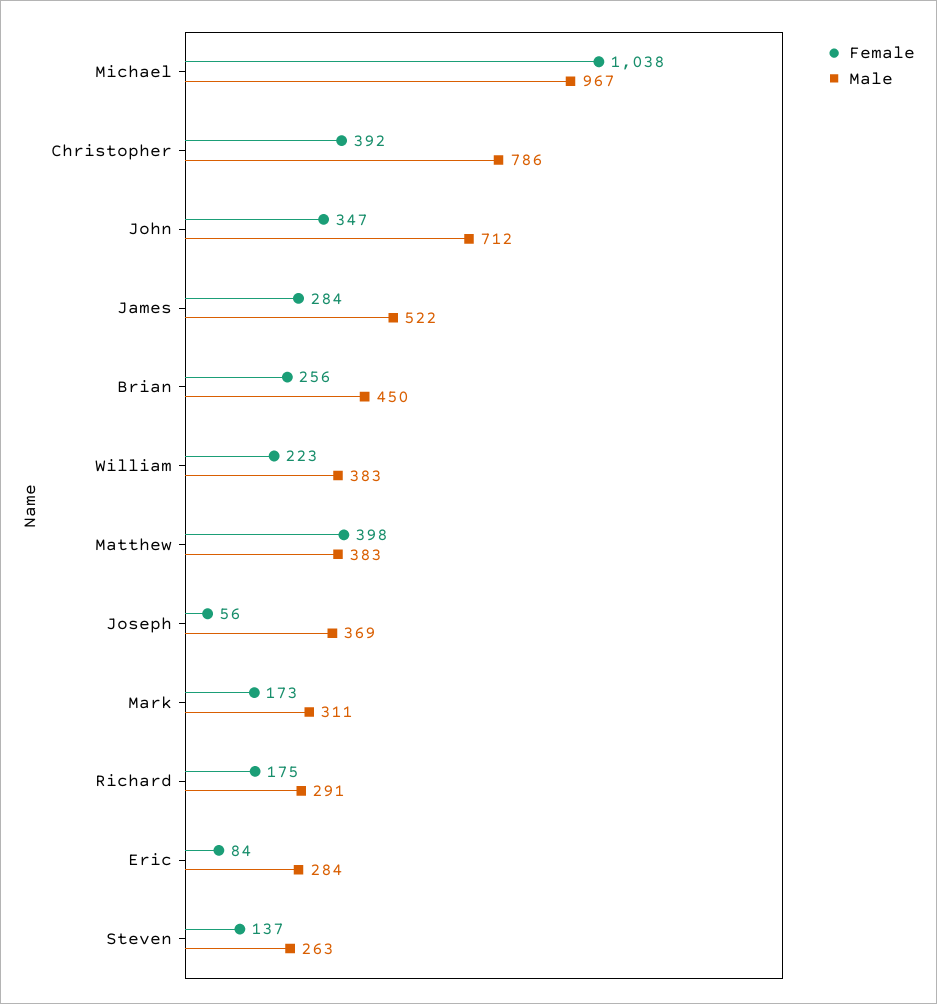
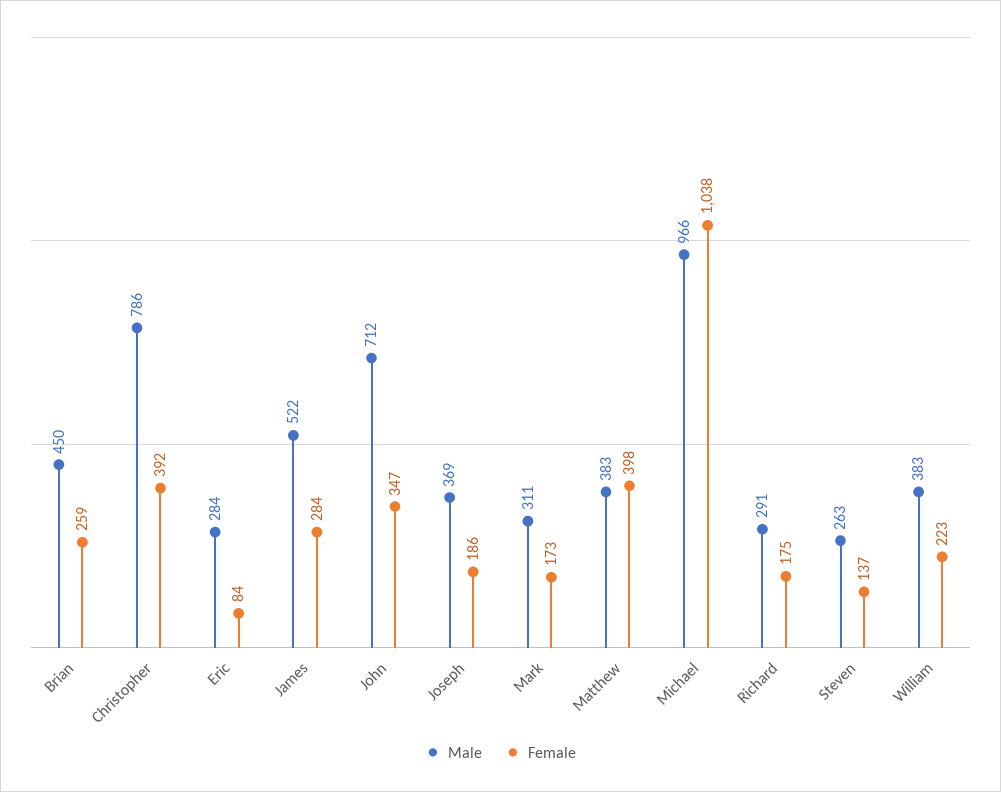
  {
    "Female": {
      "Michael": 1038,
      "Christopher": 392,
      "John": 347,
      "James": 284,
-     "Brian": 256,
+     "Brian": 259,
      "William": 223,
      "Matthew": 398,
-     "Joseph": 56,
+     "Joseph": 186,
      "Mark": 173,
      "Richard": 175,
      "Eric": 84,
      "Steven": 137
    },
    "Male": {
-     "Michael": 967,
+     "Michael": 966,
      "Christopher": 786,
      "John": 712,
      "James": 522,
      "Brian": 450,
      "William": 383,
      "Matthew": 383,
      "Joseph": 369,
      "Mark": 311,
      "Richard": 291,
      "Eric": 284,
      "Steven": 263
    }
  }

